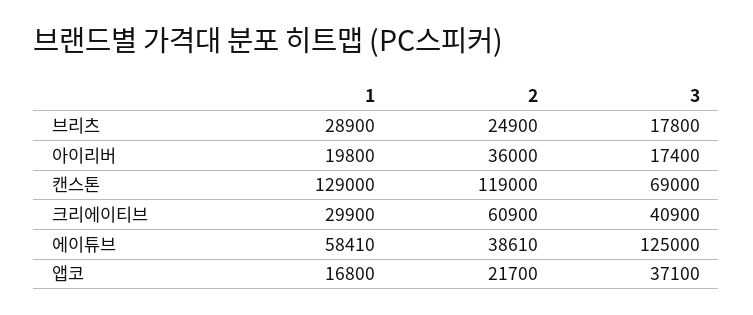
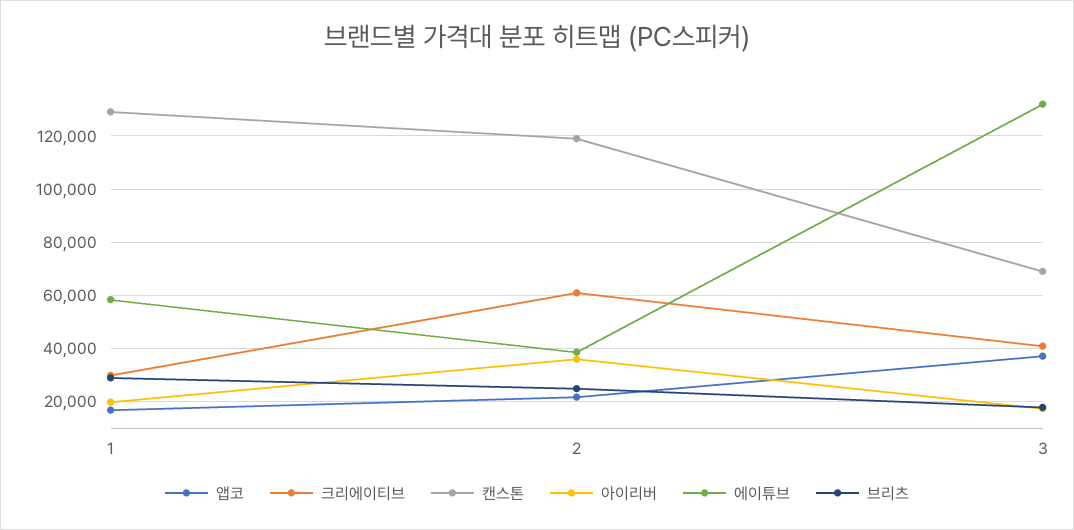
  {
    "브리츠": {
      "1": 28900,
      "2": 24900,
      "3": 17800
    },
    "아이리버": {
      "1": 19800,
      "2": 36000,
      "3": 17400
    },
    "캔스톤": {
      "1": 129000,
      "2": 119000,
      "3": 69000
    },
    "크리에이티브": {
      "1": 29900,
      "2": 60900,
      "3": 40900
    },
    "에이튜브": {
      "1": 58410,
      "2": 38610,
-     "3": 125000
+     "3": 132500
    },
    "앱코": {
      "1": 16800,
      "2": 21700,
      "3": 37100
    }
  }

